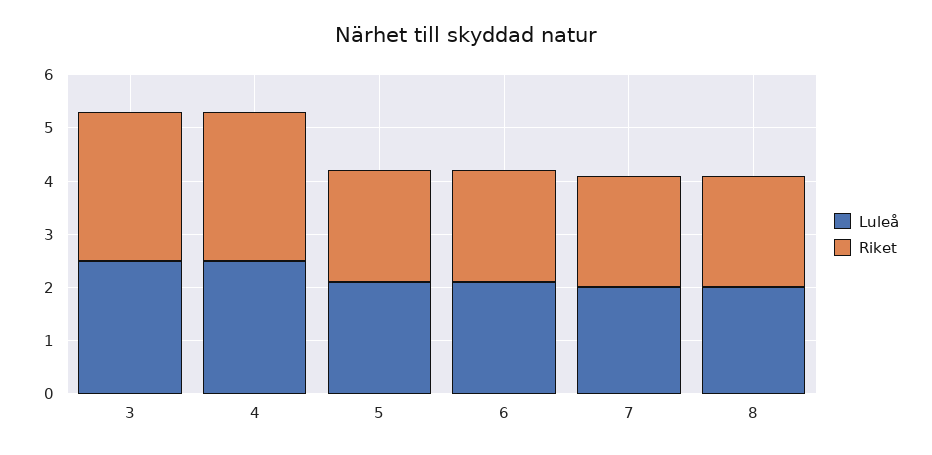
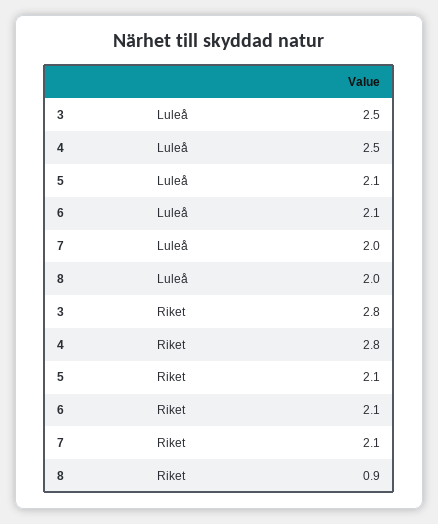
  {
    "Luleå": {
      "3": 2.5,
      "4": 2.5,
      "5": 2.1,
      "6": 2.1,
      "7": 2,
      "8": 2
    },
    "Riket": {
      "3": 2.8,
      "4": 2.8,
      "5": 2.1,
      "6": 2.1,
      "7": 2.1,
-     "8": 2
+     "8": 0.9
    }
  }

